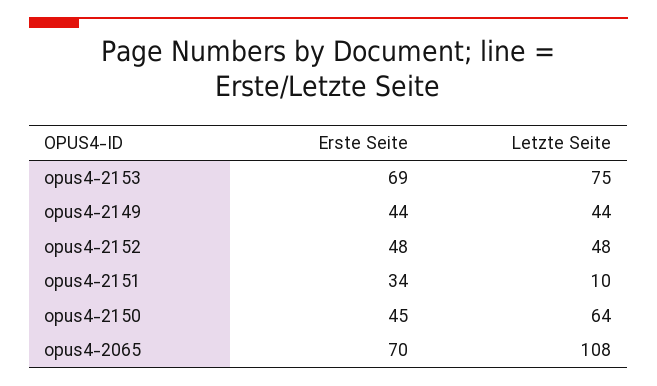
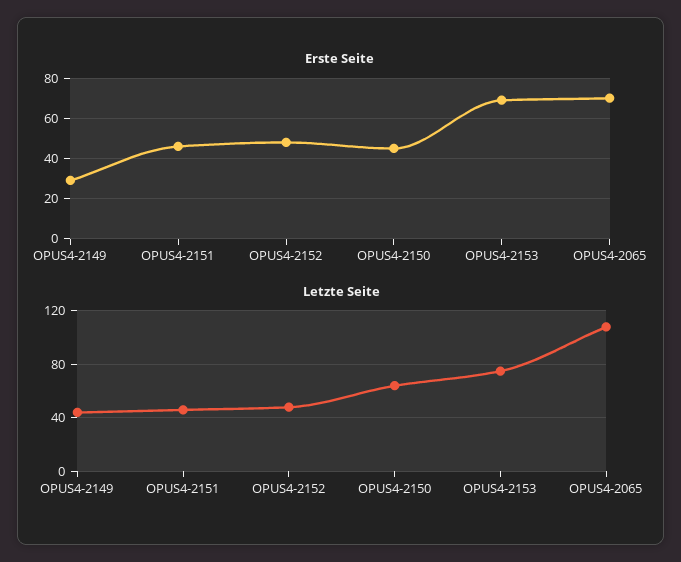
  {
    "Erste Seite": {
      "opus4-2153": 69,
-     "opus4-2149": 44,
+     "opus4-2149": 30,
      "opus4-2152": 48,
-     "opus4-2151": 34,
+     "opus4-2151": 45,
      "opus4-2150": 45,
      "opus4-2065": 70
    },
    "Letzte Seite": {
      "opus4-2153": 75,
      "opus4-2149": 44,
      "opus4-2152": 48,
-     "opus4-2151": 10,
+     "opus4-2151": 45,
      "opus4-2150": 64,
      "opus4-2065": 108
    }
  }

